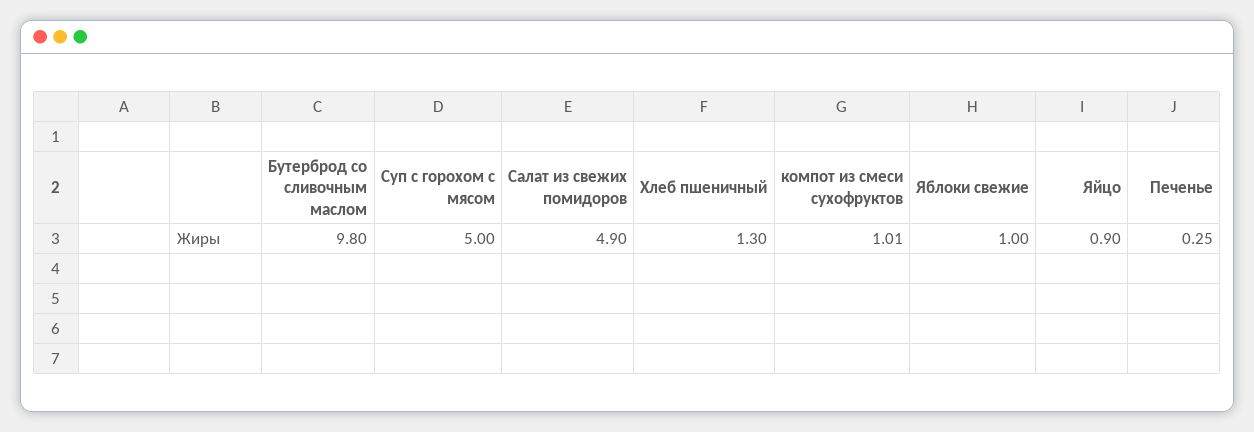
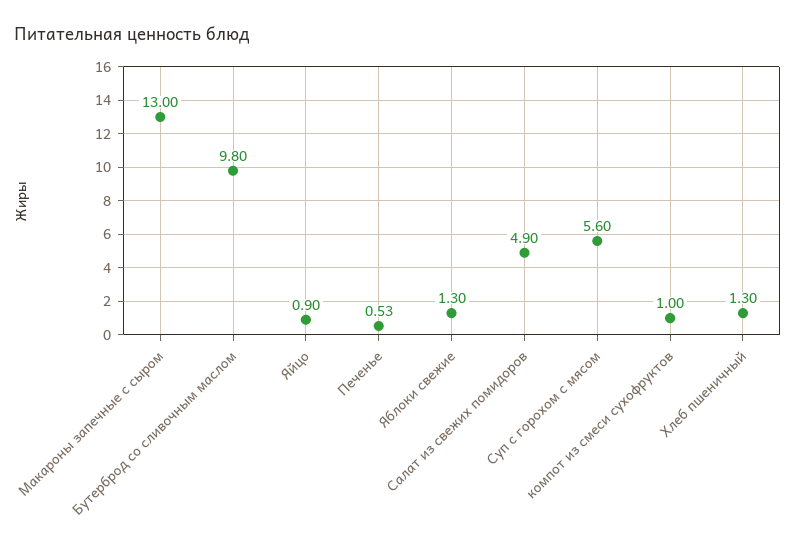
  {
    "Бутерброд со сливочным маслом": 9.8,
-   "Суп с горохом с мясом": 5,
+   "Суп с горохом с мясом": 5.6,
    "Салат из свежих помидоров": 4.9,
    "Хлеб пшеничный": 1.3,
-   "компот из смеси сухофруктов": 1.01,
+   "компот из смеси сухофруктов": 1,
-   "Яблоки свежие": 1,
+   "Яблоки свежие": 1.3,
    "Яйцо": 0.9,
-   "Печенье": 0.25
+   "Печенье": 0.53,
+   "Макароны запечные с сыром": 13
  }

